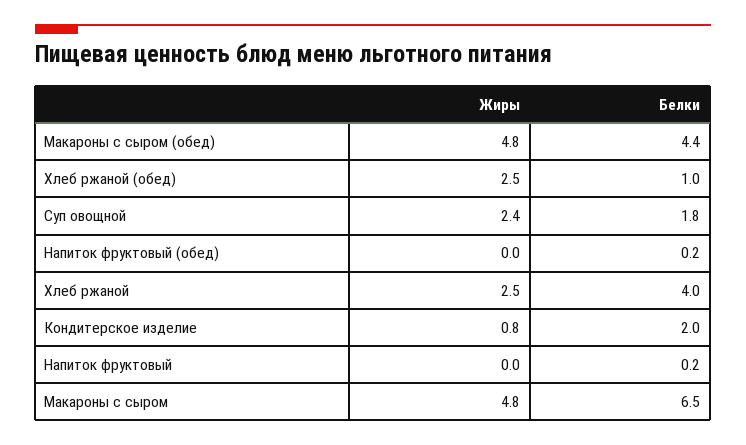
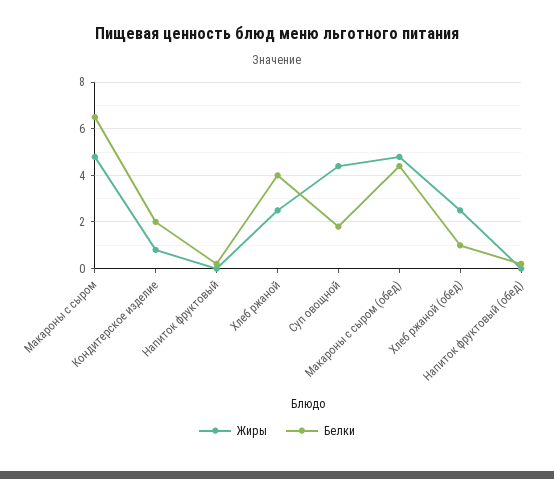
  {
    "Жиры": {
      "Макароны с сыром (обед)": 4.8,
      "Хлеб ржаной (обед)": 2.5,
-     "Суп овощной": 2.4,
+     "Суп овощной": 4.5,
      "Напиток фруктовый (обед)": 0,
      "Хлеб ржаной": 2.5,
      "Кондитерское изделие": 0.8,
      "Напиток фруктовый": 0,
      "Макароны с сыром": 4.8
    },
    "Белки": {
      "Макароны с сыром (обед)": 4.4,
      "Хлеб ржаной (обед)": 1,
      "Суп овощной": 1.8,
      "Напиток фруктовый (обед)": 0.2,
      "Хлеб ржаной": 4,
      "Кондитерское изделие": 2,
      "Напиток фруктовый": 0.2,
      "Макароны с сыром": 6.5
    }
  }

